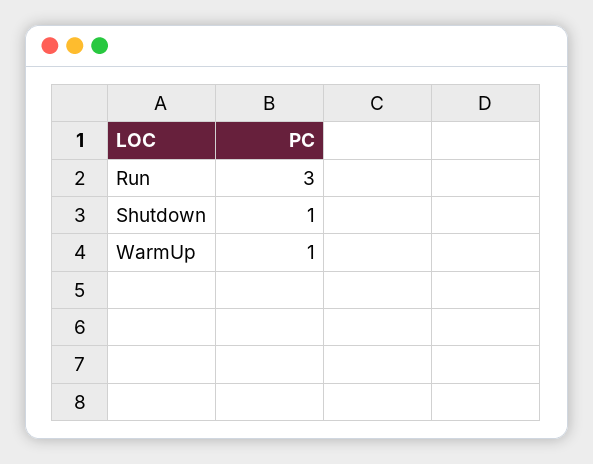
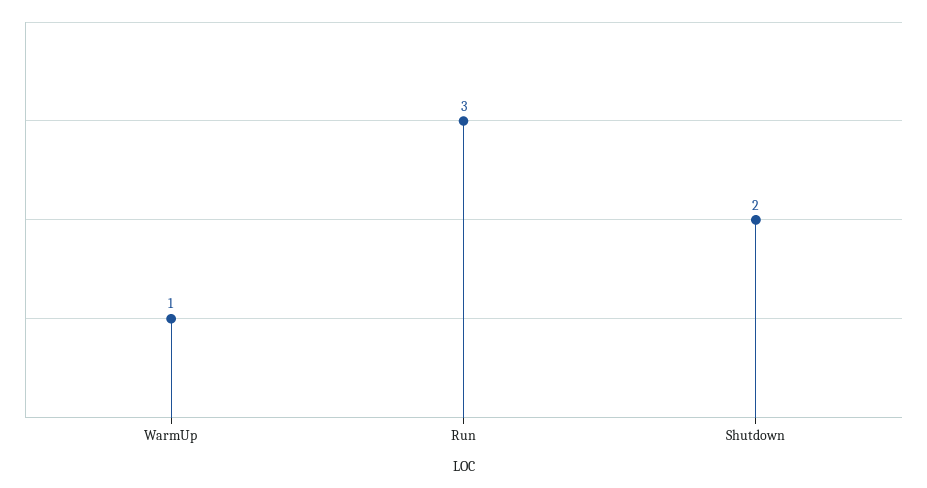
  {
    "Run": 3,
-   "Shutdown": 1,
+   "Shutdown": 2,
    "WarmUp": 1
  }

